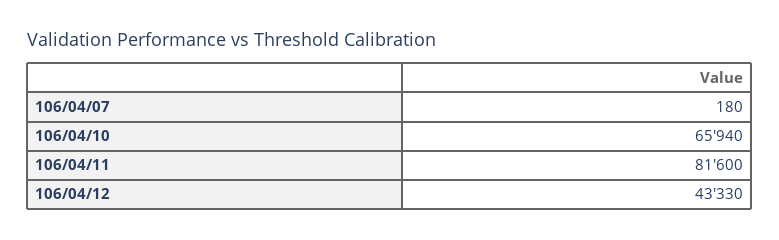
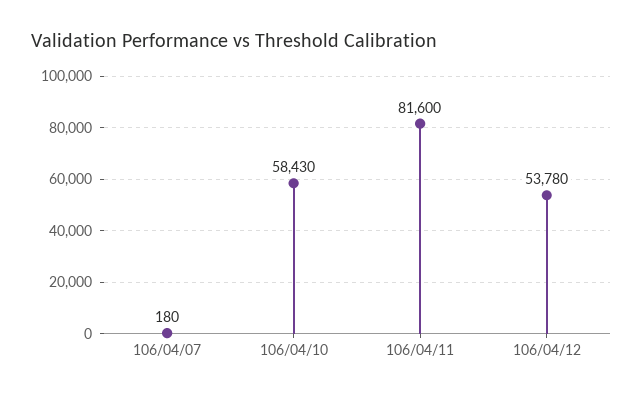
  {
    "106/04/07": 180,
-   "106/04/10": 65940,
+   "106/04/10": 58430,
    "106/04/11": 81600,
-   "106/04/12": 43330
+   "106/04/12": 53780
  }

